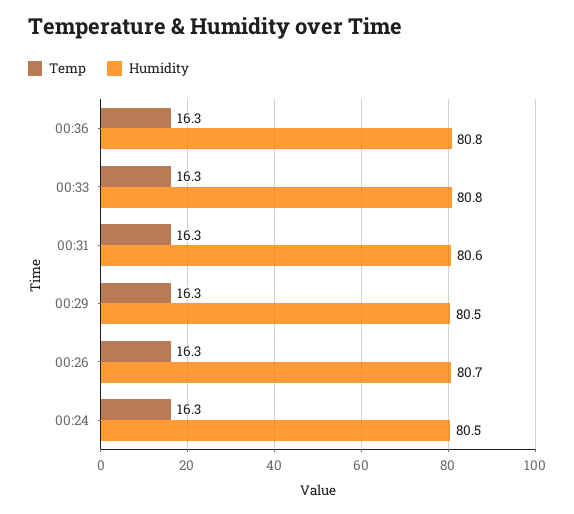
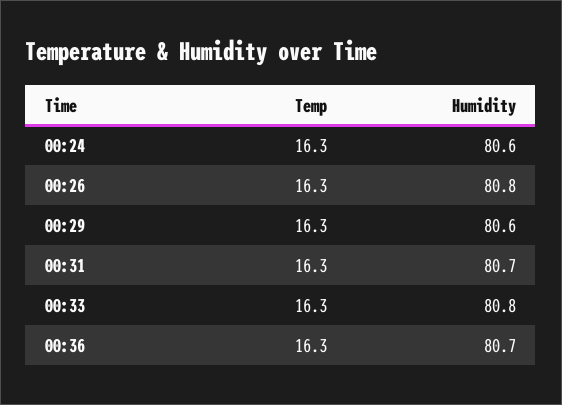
  {
    "Temp": {
      "00:36": 16.3,
      "00:33": 16.3,
      "00:31": 16.3,
      "00:29": 16.3,
      "00:26": 16.3,
      "00:24": 16.3
    },
    "Humidity": {
-     "00:36": 80.8,
+     "00:36": 80.7,
      "00:33": 80.8,
-     "00:31": 80.6,
+     "00:31": 80.7,
-     "00:29": 80.5,
+     "00:29": 80.6,
-     "00:26": 80.7,
+     "00:26": 80.8,
-     "00:24": 80.5
+     "00:24": 80.6
    }
  }

